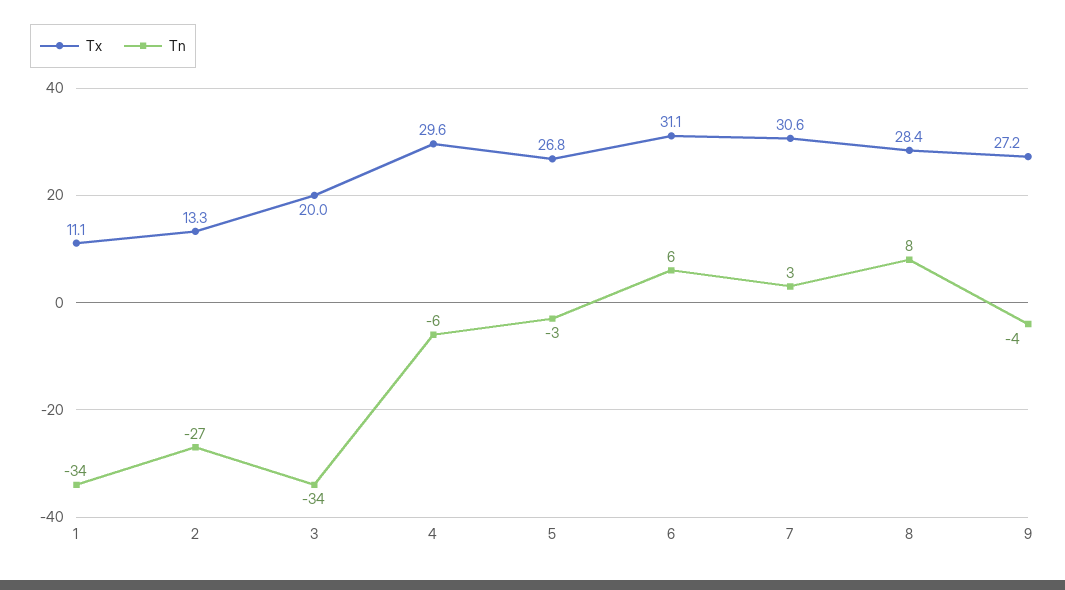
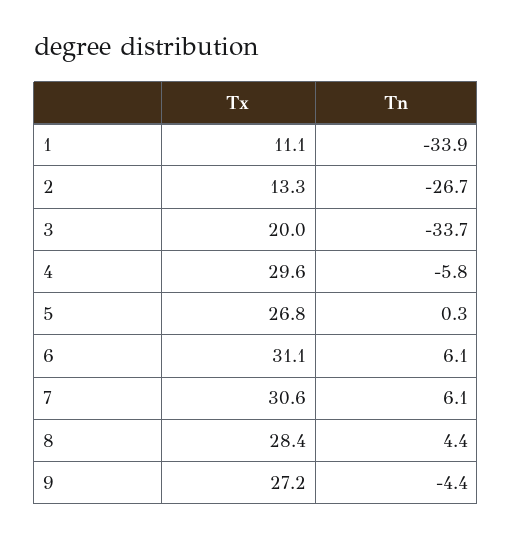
  {
    "Tx": {
      "1": 11.1,
      "2": 13.3,
      "3": 20,
      "4": 29.6,
      "5": 26.8,
      "6": 31.1,
      "7": 30.6,
      "8": 28.4,
      "9": 27.2
    },
    "Tn": {
      "1": -33.9,
      "2": -26.7,
      "3": -33.7,
      "4": -5.8,
-     "5": -3,
+     "5": 0.3,
      "6": 6.1,
-     "7": 3,
+     "7": 6.1,
-     "8": 8,
+     "8": 4.4,
      "9": -4.4
    }
  }

